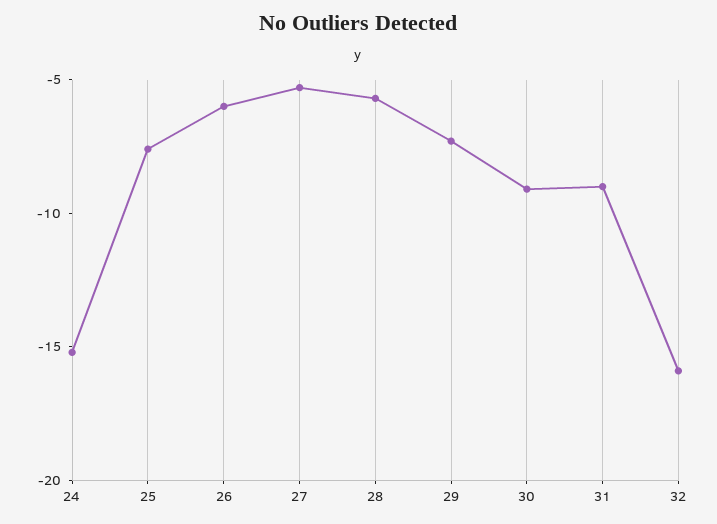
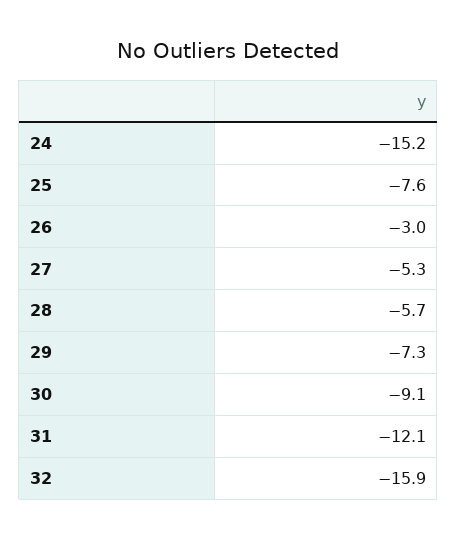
  {
    "24": -15.2,
    "25": -7.6,
-   "26": -6,
+   "26": -3,
    "27": -5.3,
    "28": -5.7,
    "29": -7.3,
    "30": -9.1,
-   "31": -9,
+   "31": -12.1,
    "32": -15.9
  }

